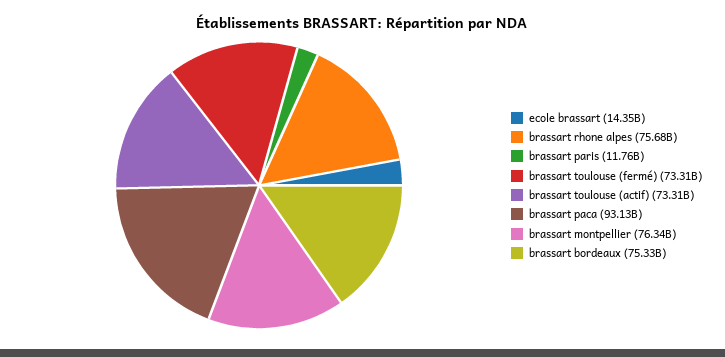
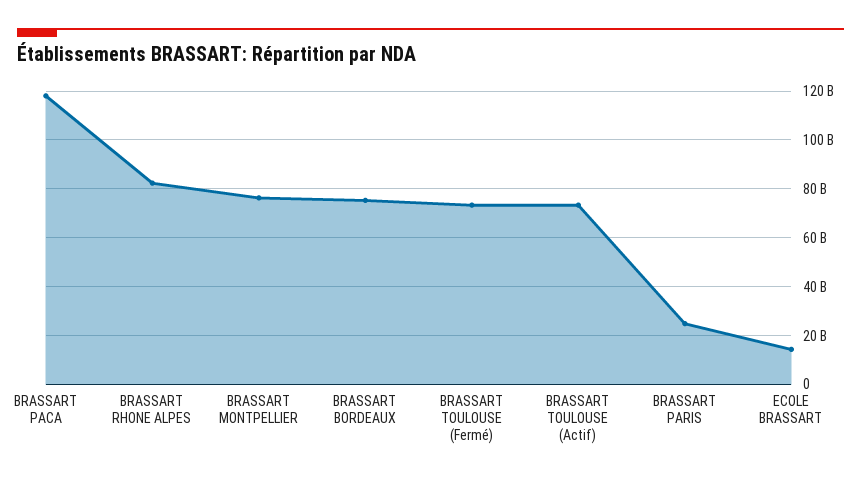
  {
    "ecole brassart": 14350000000,
-   "brassart rhone alpes": 75680000000,
+   "brassart rhone alpes": 82500000000,
-   "brassart paris": 11760000000,
+   "brassart paris": 25000000000,
    "brassart toulouse (fermé)": 73310000000,
    "brassart toulouse (actif)": 73310000000,
-   "brassart paca": 93130000000,
+   "brassart paca": 117500000000,
    "brassart montpellier": 76340000000,
    "brassart bordeaux": 75330000000
  }

